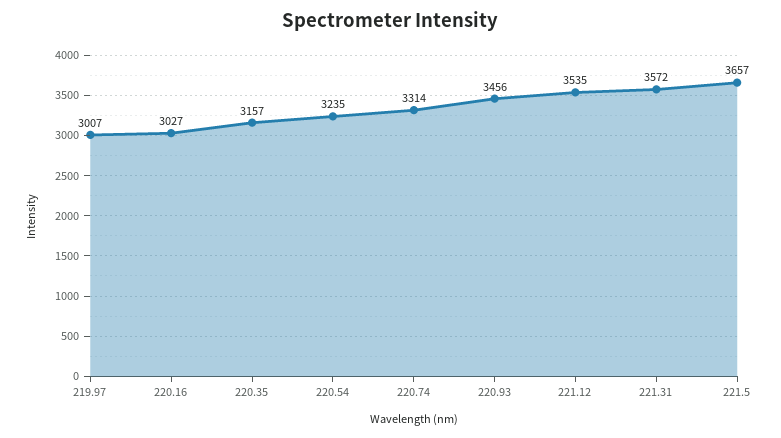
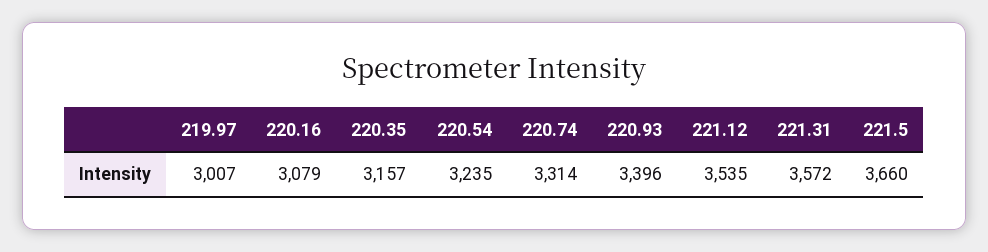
  {
    "219.97": 3007,
-   "220.16": 3027,
+   "220.16": 3079,
    "220.35": 3157,
    "220.54": 3235,
    "220.74": 3314,
-   "220.93": 3456,
+   "220.93": 3396,
    "221.12": 3535,
    "221.31": 3572,
-   "221.5": 3657
+   "221.5": 3660
  }

